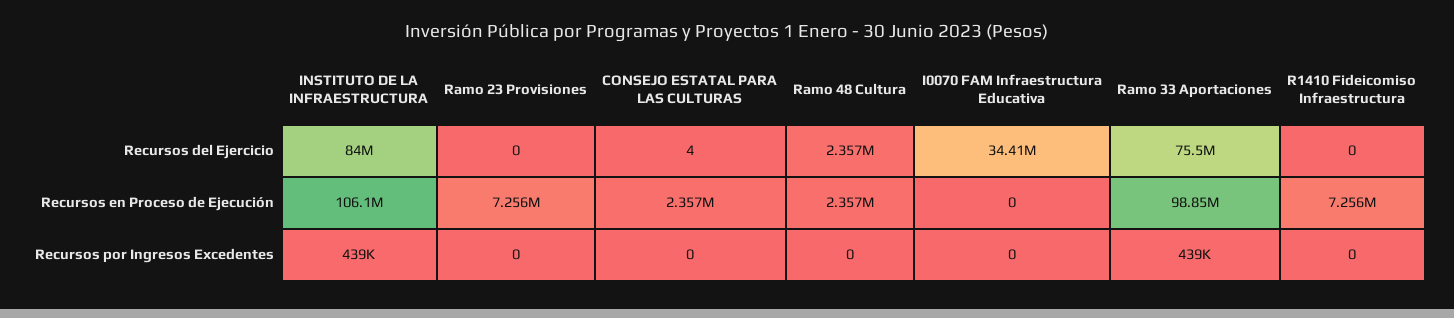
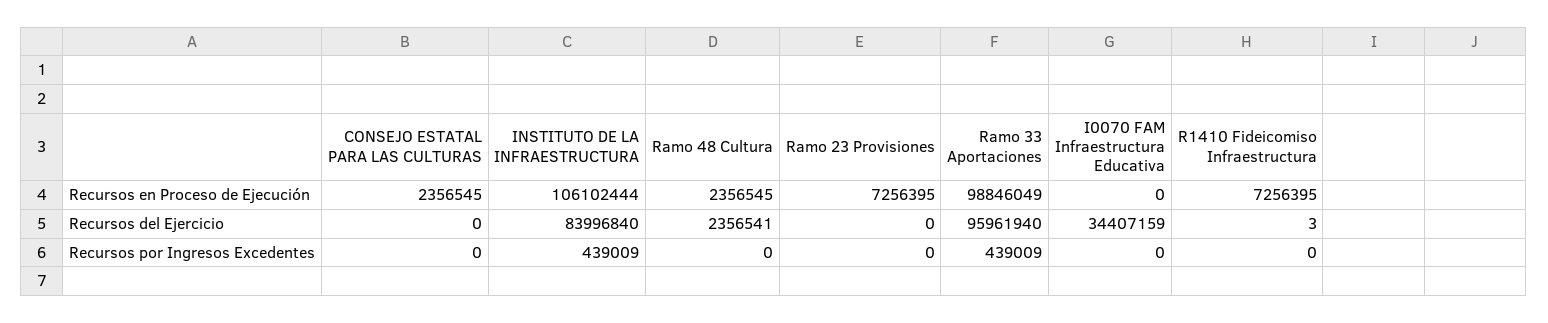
  {
    "INSTITUTO DE LA INFRAESTRUCTURA": {
      "Recursos del Ejercicio": 83996840,
      "Recursos en Proceso de Ejecución": 106102444,
      "Recursos por Ingresos Excedentes": 439009
    },
    "Ramo 23 Provisiones": {
      "Recursos del Ejercicio": 0,
      "Recursos en Proceso de Ejecución": 7256395,
      "Recursos por Ingresos Excedentes": 0
    },
    "CONSEJO ESTATAL PARA LAS CULTURAS": {
-     "Recursos del Ejercicio": 4,
+     "Recursos del Ejercicio": 0,
      "Recursos en Proceso de Ejecución": 2356545,
      "Recursos por Ingresos Excedentes": 0
    },
    "Ramo 48 Cultura": {
      "Recursos del Ejercicio": 2356541,
      "Recursos en Proceso de Ejecución": 2356545,
      "Recursos por Ingresos Excedentes": 0
    },
    "I0070 FAM Infraestructura Educativa": {
      "Recursos del Ejercicio": 34407159,
      "Recursos en Proceso de Ejecución": 0,
      "Recursos por Ingresos Excedentes": 0
    },
    "Ramo 33 Aportaciones": {
-     "Recursos del Ejercicio": 75500000,
+     "Recursos del Ejercicio": 95961940,
      "Recursos en Proceso de Ejecución": 98846049,
      "Recursos por Ingresos Excedentes": 439009
    },
    "R1410 Fideicomiso Infraestructura": {
-     "Recursos del Ejercicio": 0,
+     "Recursos del Ejercicio": 3,
      "Recursos en Proceso de Ejecución": 7256395,
      "Recursos por Ingresos Excedentes": 0
    }
  }

